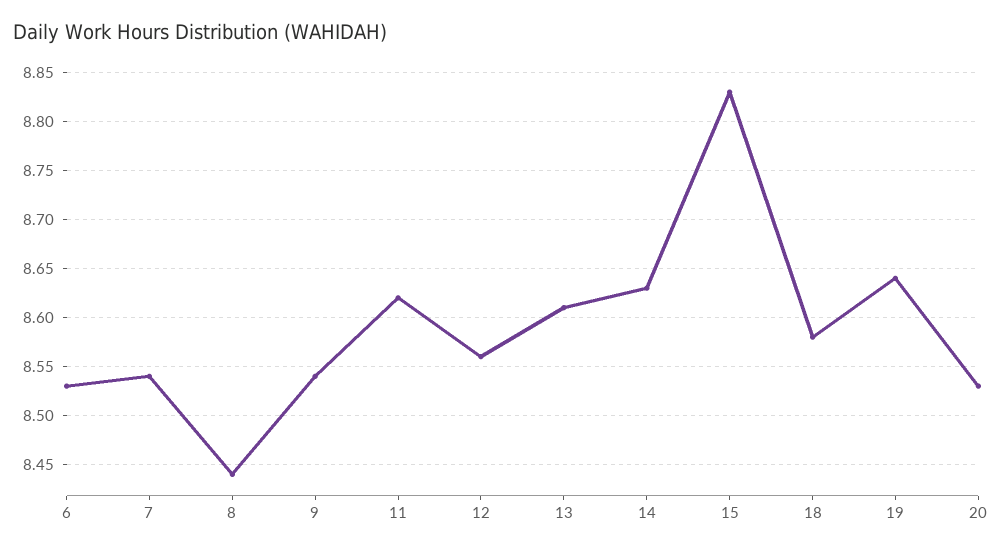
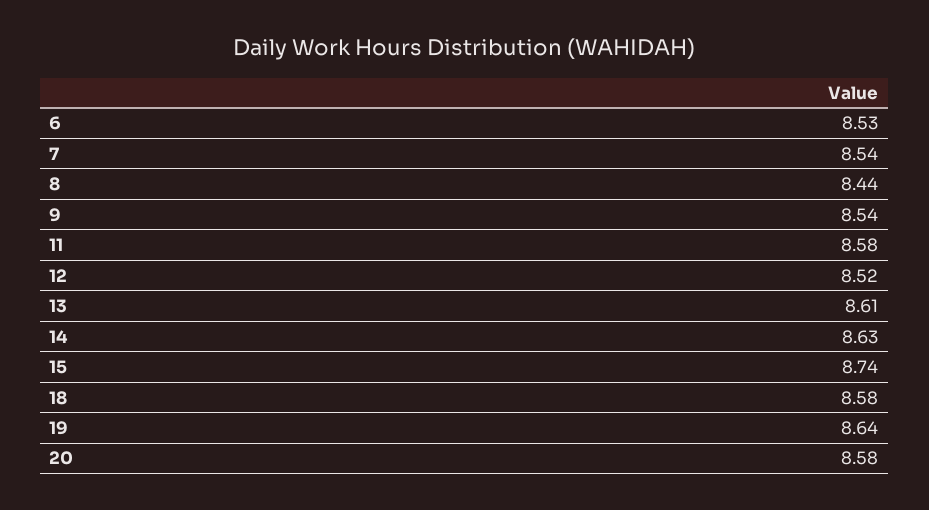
  {
    "6": 8.53,
    "7": 8.54,
    "8": 8.44,
    "9": 8.54,
-   "11": 8.62,
+   "11": 8.58,
-   "12": 8.56,
+   "12": 8.52,
    "13": 8.61,
    "14": 8.63,
-   "15": 8.83,
+   "15": 8.74,
    "18": 8.58,
    "19": 8.64,
-   "20": 8.53
+   "20": 8.58
  }

